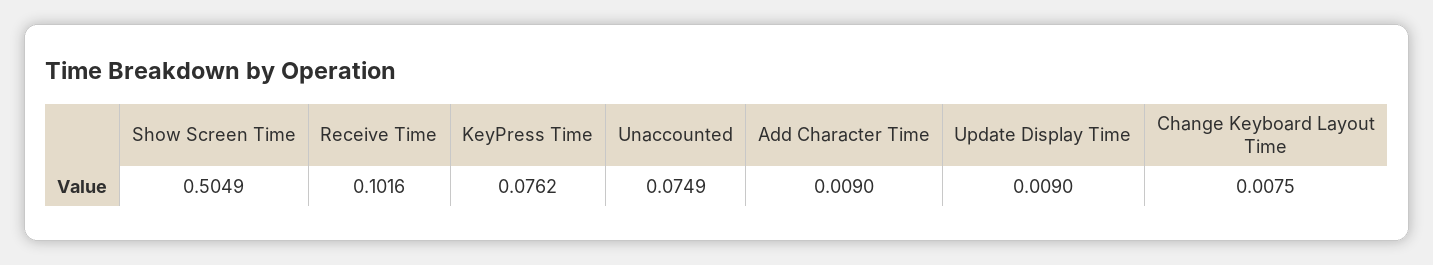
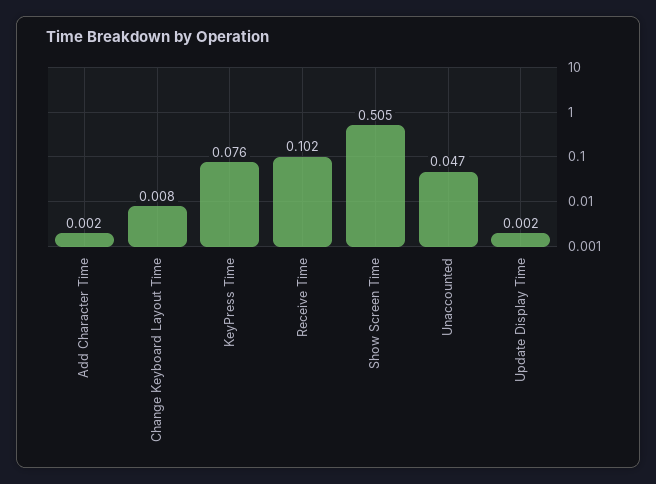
  {
    "Show Screen Time": 0.5049,
    "Receive Time": 0.1016,
    "KeyPress Time": 0.0762,
-   "Unaccounted": 0.0749,
+   "Unaccounted": 0.047,
-   "Add Character Time": 0.009,
+   "Add Character Time": 0.002,
-   "Update Display Time": 0.009,
+   "Update Display Time": 0.002,
    "Change Keyboard Layout Time": 0.0075
  }

